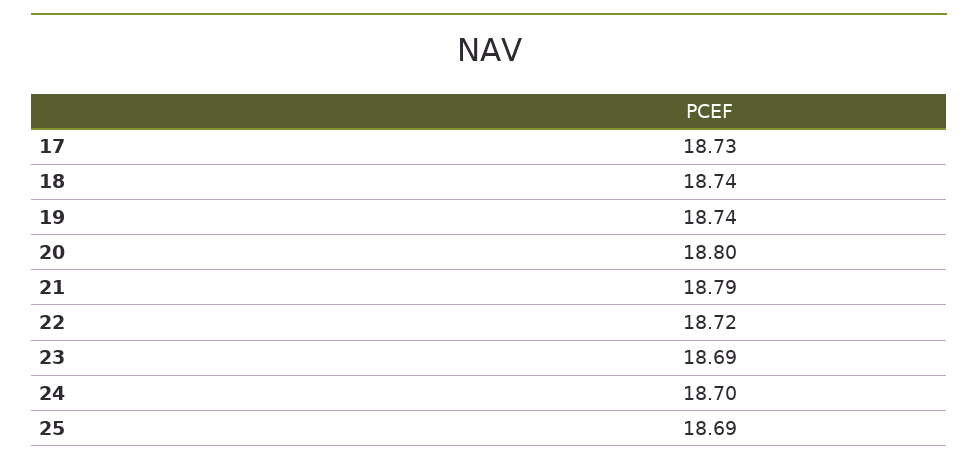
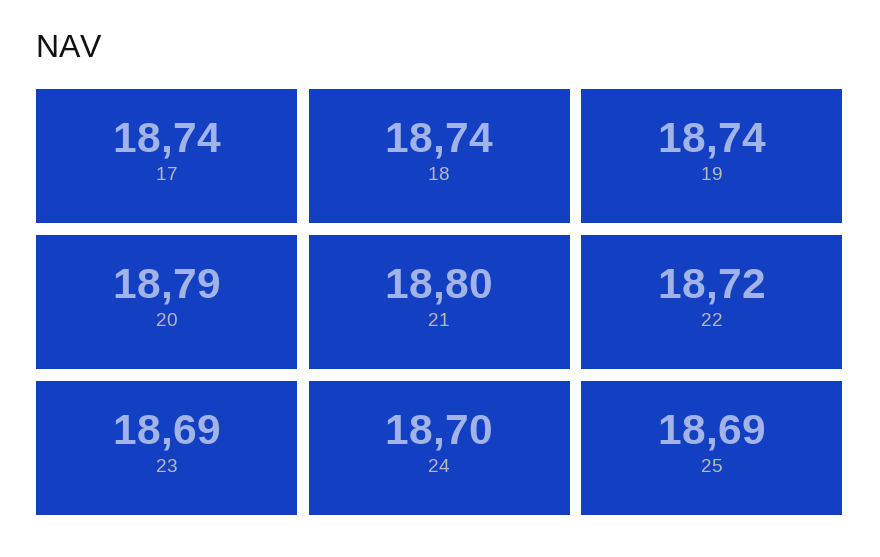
  {
-   "17": 18.73,
+   "17": 18.74,
    "18": 18.74,
    "19": 18.74,
-   "20": 18.8,
+   "20": 18.79,
-   "21": 18.79,
+   "21": 18.8,
    "22": 18.72,
    "23": 18.69,
    "24": 18.7,
    "25": 18.69
  }

